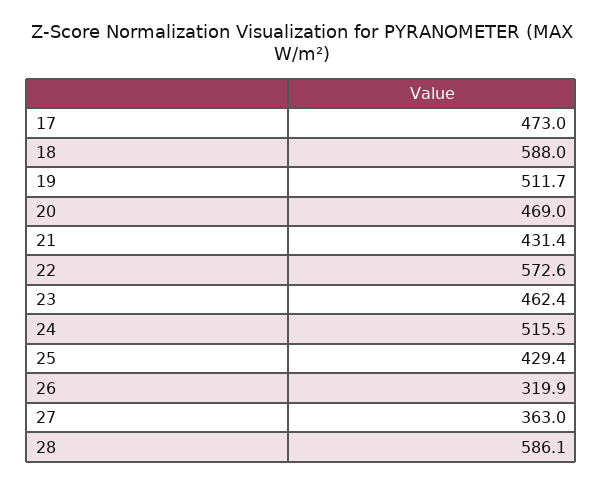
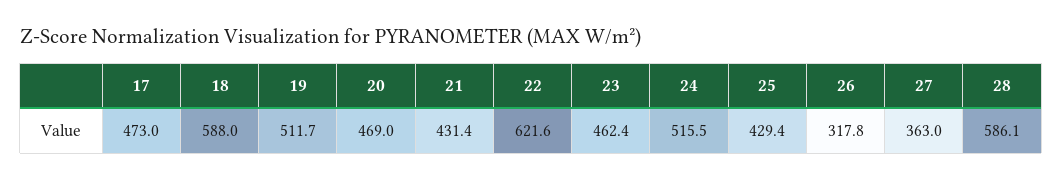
  {
    "17": 473,
    "18": 588,
    "19": 511.7,
    "20": 469,
    "21": 431.4,
-   "22": 572.6,
+   "22": 621.6,
    "23": 462.4,
    "24": 515.5,
    "25": 429.4,
-   "26": 319.9,
+   "26": 317.8,
    "27": 363,
    "28": 586.1
  }

